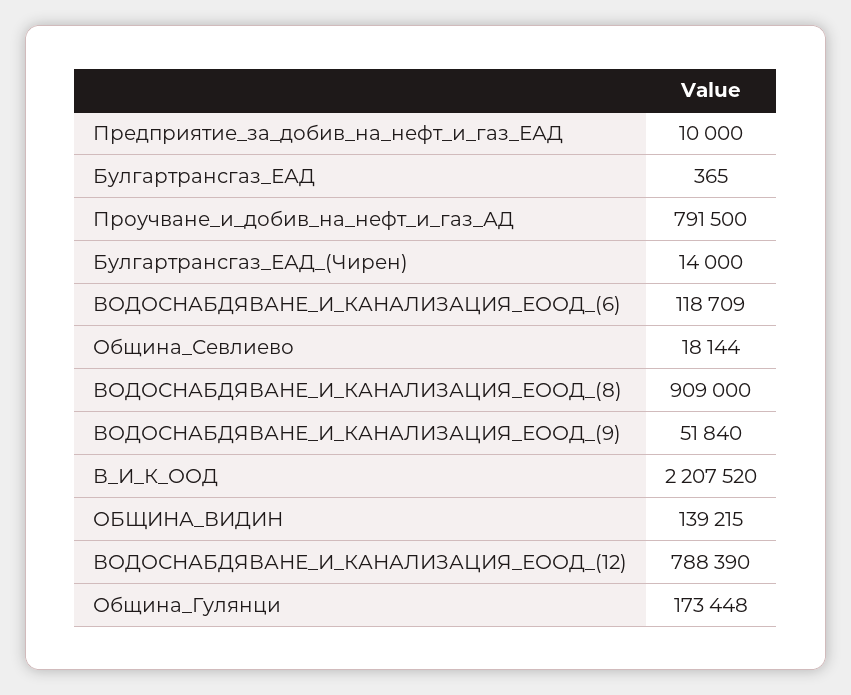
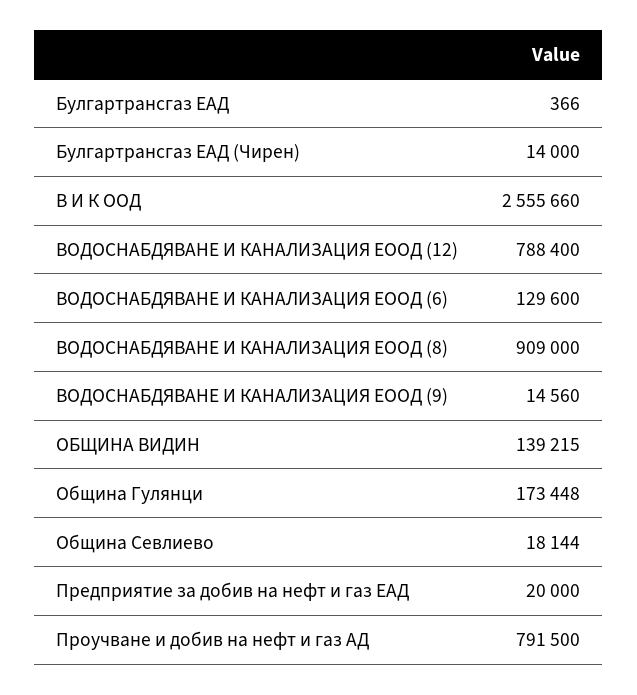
  {
-   "Предприятие_за_добив_на_нефт_и_газ_ЕАД": 10000,
+   "Предприятие_за_добив_на_нефт_и_газ_ЕАД": 20000,
-   "Булгартрансгаз_ЕАД": 365,
+   "Булгартрансгаз_ЕАД": 366,
    "Проучване_и_добив_на_нефт_и_газ_АД": 791500,
    "Булгартрансгаз_ЕАД_(Чирен)": 14000,
-   "ВОДОСНАБДЯВАНЕ_И_КАНАЛИЗАЦИЯ_ЕООД_(6)": 118709,
+   "ВОДОСНАБДЯВАНЕ_И_КАНАЛИЗАЦИЯ_ЕООД_(6)": 129600,
    "Община_Севлиево": 18144,
    "ВОДОСНАБДЯВАНЕ_И_КАНАЛИЗАЦИЯ_ЕООД_(8)": 909000,
-   "ВОДОСНАБДЯВАНЕ_И_КАНАЛИЗАЦИЯ_ЕООД_(9)": 51840,
+   "ВОДОСНАБДЯВАНЕ_И_КАНАЛИЗАЦИЯ_ЕООД_(9)": 14560,
-   "В_И_К_ООД": 2207520,
+   "В_И_К_ООД": 2555660,
    "ОБЩИНА_ВИДИН": 139215,
-   "ВОДОСНАБДЯВАНЕ_И_КАНАЛИЗАЦИЯ_ЕООД_(12)": 788390,
+   "ВОДОСНАБДЯВАНЕ_И_КАНАЛИЗАЦИЯ_ЕООД_(12)": 788400,
    "Община_Гулянци": 173448
  }

